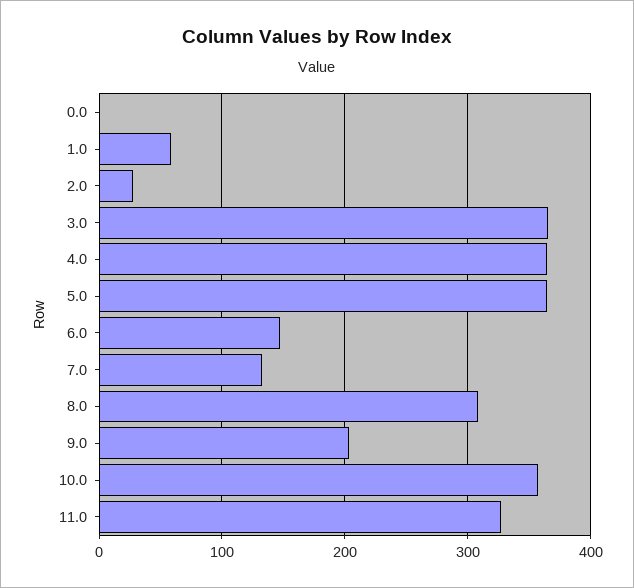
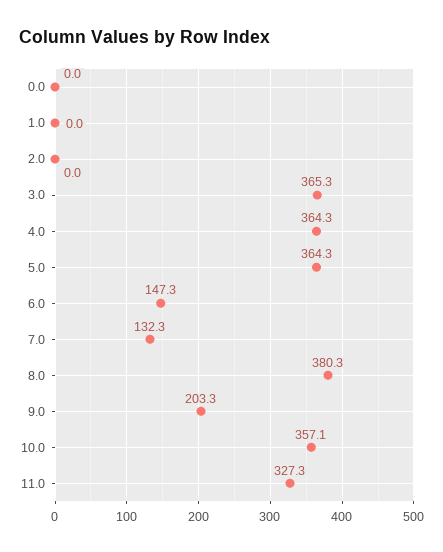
  {
    "0.0": 0,
-   "1.0": 60,
+   "1.0": 0,
-   "2.0": 30,
+   "2.0": 0,
    "3.0": 365.3,
    "4.0": 364.3,
    "5.0": 364.3,
    "6.0": 147.3,
    "7.0": 132.3,
-   "8.0": 310,
+   "8.0": 380.3,
    "9.0": 203.3,
    "10.0": 357.1,
    "11.0": 327.3
  }

